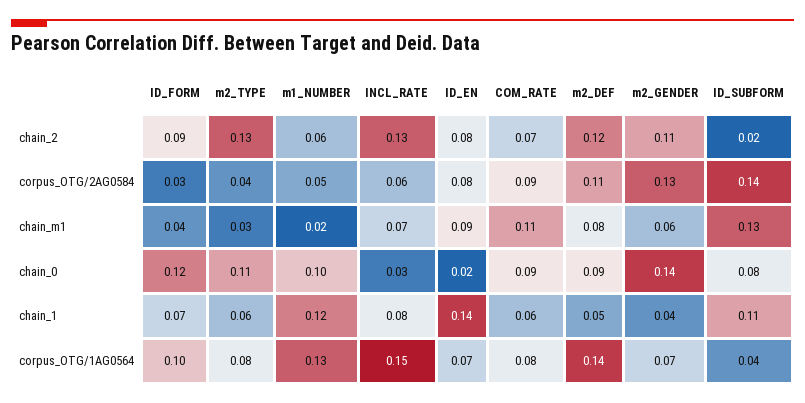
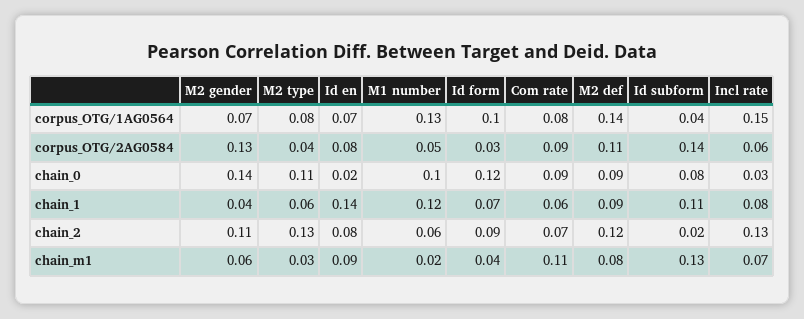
  {
    "ID_FORM": {
      "chain_2": 0.09,
      "corpus_OTG/2AG0584": 0.03,
      "chain_m1": 0.04,
      "chain_0": 0.12,
      "chain_1": 0.07,
      "corpus_OTG/1AG0564": 0.1
    },
    "m2_TYPE": {
      "chain_2": 0.13,
      "corpus_OTG/2AG0584": 0.04,
      "chain_m1": 0.03,
      "chain_0": 0.11,
      "chain_1": 0.06,
      "corpus_OTG/1AG0564": 0.08
    },
    "m1_NUMBER": {
      "chain_2": 0.06,
      "corpus_OTG/2AG0584": 0.05,
      "chain_m1": 0.02,
      "chain_0": 0.1,
      "chain_1": 0.12,
      "corpus_OTG/1AG0564": 0.13
    },
    "INCL_RATE": {
      "chain_2": 0.13,
      "corpus_OTG/2AG0584": 0.06,
      "chain_m1": 0.07,
      "chain_0": 0.03,
      "chain_1": 0.08,
      "corpus_OTG/1AG0564": 0.15
    },
    "ID_EN": {
      "chain_2": 0.08,
      "corpus_OTG/2AG0584": 0.08,
      "chain_m1": 0.09,
      "chain_0": 0.02,
      "chain_1": 0.14,
      "corpus_OTG/1AG0564": 0.07
    },
    "COM_RATE": {
      "chain_2": 0.07,
      "corpus_OTG/2AG0584": 0.09,
      "chain_m1": 0.11,
      "chain_0": 0.09,
      "chain_1": 0.06,
      "corpus_OTG/1AG0564": 0.08
    },
    "m2_DEF": {
      "chain_2": 0.12,
      "corpus_OTG/2AG0584": 0.11,
      "chain_m1": 0.08,
      "chain_0": 0.09,
-     "chain_1": 0.05,
+     "chain_1": 0.09,
      "corpus_OTG/1AG0564": 0.14
    },
    "m2_GENDER": {
      "chain_2": 0.11,
      "corpus_OTG/2AG0584": 0.13,
      "chain_m1": 0.06,
      "chain_0": 0.14,
      "chain_1": 0.04,
      "corpus_OTG/1AG0564": 0.07
    },
    "ID_SUBFORM": {
      "chain_2": 0.02,
      "corpus_OTG/2AG0584": 0.14,
      "chain_m1": 0.13,
      "chain_0": 0.08,
      "chain_1": 0.11,
      "corpus_OTG/1AG0564": 0.04
    }
  }

